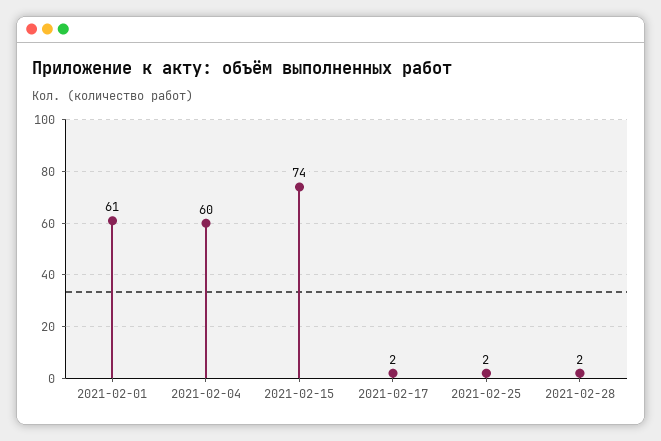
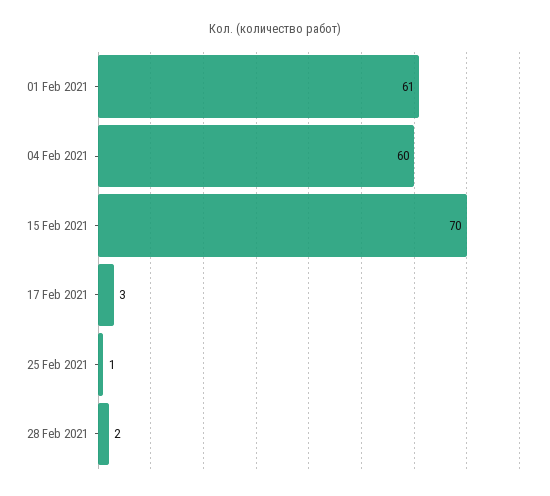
  {
    "2021-02-01": 61,
    "2021-02-04": 60,
-   "2021-02-15": 74,
+   "2021-02-15": 70,
-   "2021-02-17": 2,
+   "2021-02-17": 3,
-   "2021-02-25": 2,
+   "2021-02-25": 1,
    "2021-02-28": 2
  }

